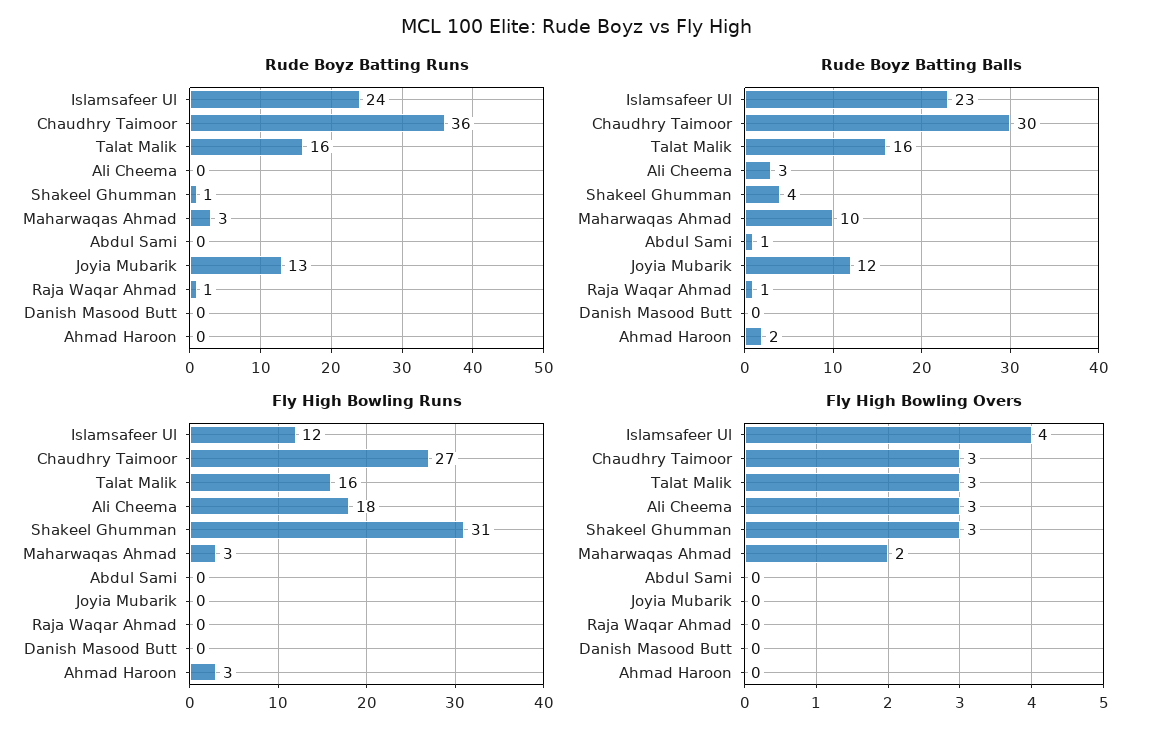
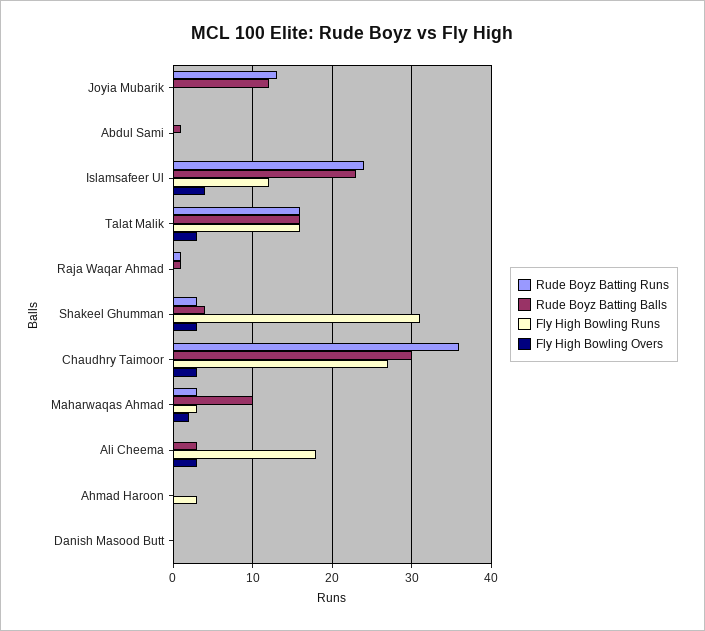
  {
    "Rude Boyz Batting Runs": {
      "Islamsafeer Ul": 24,
      "Chaudhry Taimoor": 36,
      "Talat Malik": 16,
      "Ali Cheema": 0,
-     "Shakeel Ghumman": 1,
+     "Shakeel Ghumman": 3,
      "Maharwaqas Ahmad": 3,
      "Abdul Sami": 0,
      "Joyia Mubarik": 13,
      "Raja Waqar Ahmad": 1,
      "Danish Masood Butt": 0,
      "Ahmad Haroon": 0
    },
    "Rude Boyz Batting Balls": {
      "Islamsafeer Ul": 23,
      "Chaudhry Taimoor": 30,
      "Talat Malik": 16,
      "Ali Cheema": 3,
      "Shakeel Ghumman": 4,
      "Maharwaqas Ahmad": 10,
      "Abdul Sami": 1,
      "Joyia Mubarik": 12,
      "Raja Waqar Ahmad": 1,
      "Danish Masood Butt": 0,
-     "Ahmad Haroon": 2
+     "Ahmad Haroon": 0
    },
    "Fly High Bowling Runs": {
      "Islamsafeer Ul": 12,
      "Chaudhry Taimoor": 27,
      "Talat Malik": 16,
      "Ali Cheema": 18,
      "Shakeel Ghumman": 31,
      "Maharwaqas Ahmad": 3,
      "Abdul Sami": 0,
      "Joyia Mubarik": 0,
      "Raja Waqar Ahmad": 0,
      "Danish Masood Butt": 0,
      "Ahmad Haroon": 3
    },
    "Fly High Bowling Overs": {
      "Islamsafeer Ul": 4,
      "Chaudhry Taimoor": 3,
      "Talat Malik": 3,
      "Ali Cheema": 3,
      "Shakeel Ghumman": 3,
      "Maharwaqas Ahmad": 2,
      "Abdul Sami": 0,
      "Joyia Mubarik": 0,
      "Raja Waqar Ahmad": 0,
      "Danish Masood Butt": 0,
      "Ahmad Haroon": 0
    }
  }

